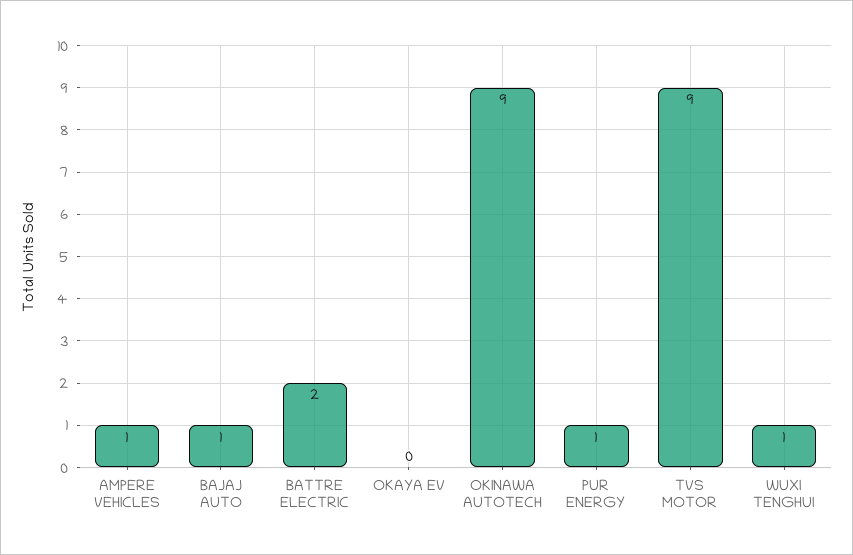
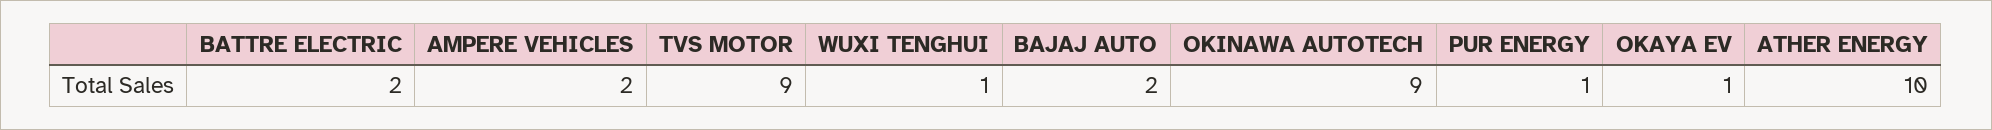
  {
-   "AMPERE VEHICLES": 1,
+   "AMPERE VEHICLES": 2,
-   "BAJAJ AUTO": 1,
+   "BAJAJ AUTO": 2,
    "BATTRE ELECTRIC": 2,
-   "OKAYA EV": 0,
+   "OKAYA EV": 1,
    "OKINAWA AUTOTECH": 9,
    "PUR ENERGY": 1,
    "TVS MOTOR": 9,
-   "WUXI TENGHUI": 1
+   "WUXI TENGHUI": 1,
+   "ATHER ENERGY": 10
  }

